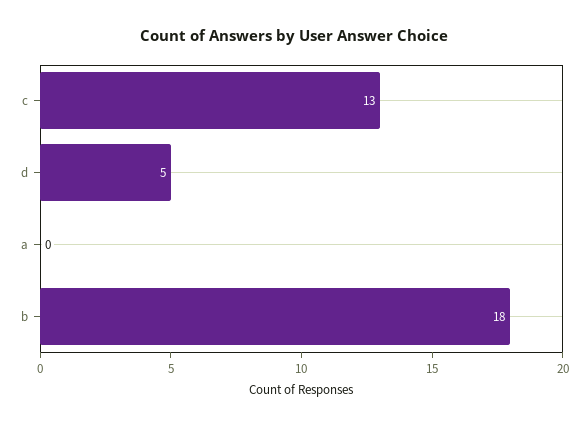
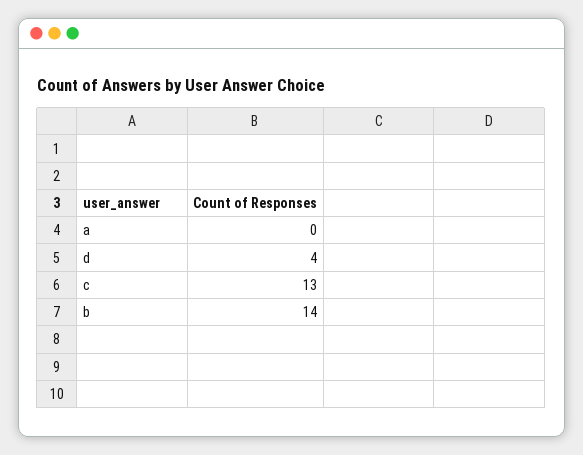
  {
    "c": 13,
-   "d": 5,
+   "d": 4,
    "a": 0,
-   "b": 18
+   "b": 14
  }

